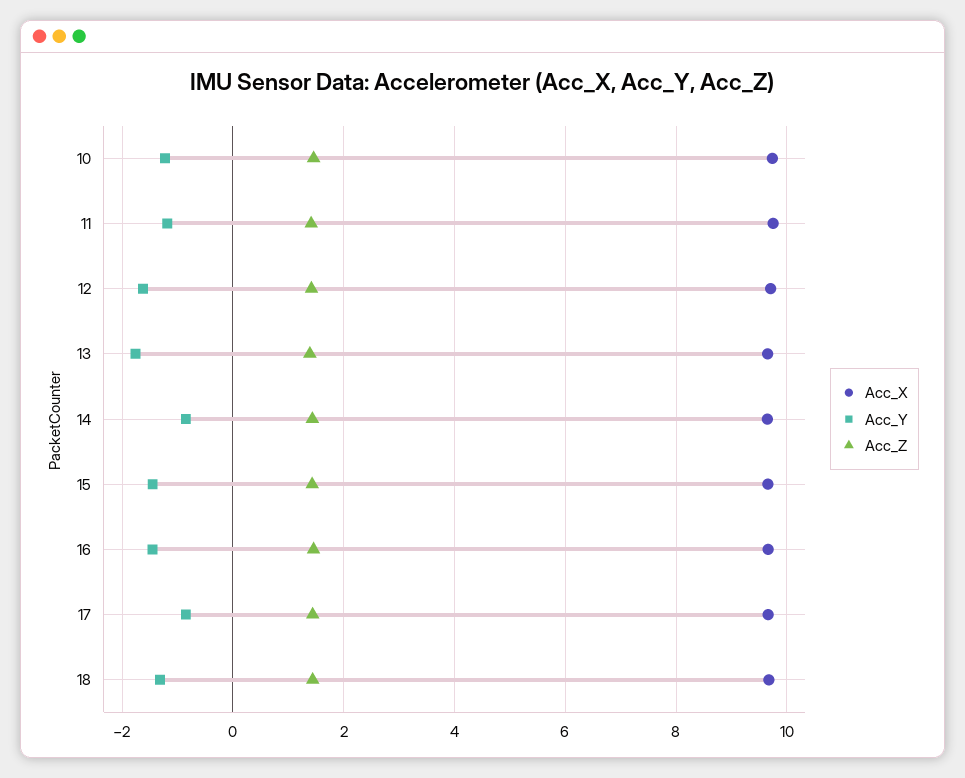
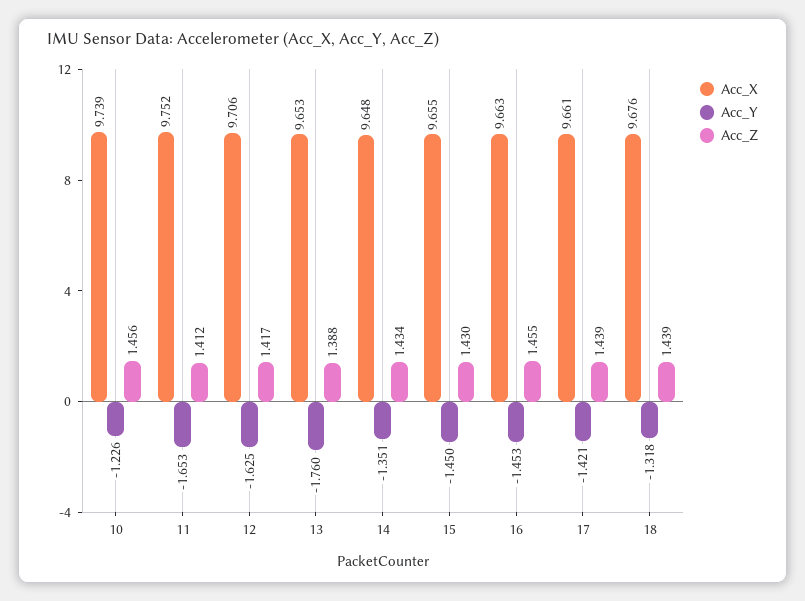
  {
    "Acc_X": {
      "10": 9.739,
      "11": 9.752,
      "12": 9.706,
      "13": 9.653,
      "14": 9.648,
      "15": 9.655,
      "16": 9.663,
      "17": 9.661,
      "18": 9.676
    },
    "Acc_Y": {
      "10": -1.226,
-     "11": -1.2,
+     "11": -1.653,
      "12": -1.625,
      "13": -1.76,
-     "14": -0.8,
+     "14": -1.351,
      "15": -1.45,
      "16": -1.453,
-     "17": -0.8,
+     "17": -1.421,
      "18": -1.318
    },
    "Acc_Z": {
      "10": 1.456,
      "11": 1.412,
      "12": 1.417,
      "13": 1.388,
      "14": 1.434,
      "15": 1.43,
      "16": 1.455,
      "17": 1.439,
      "18": 1.439
    }
  }

